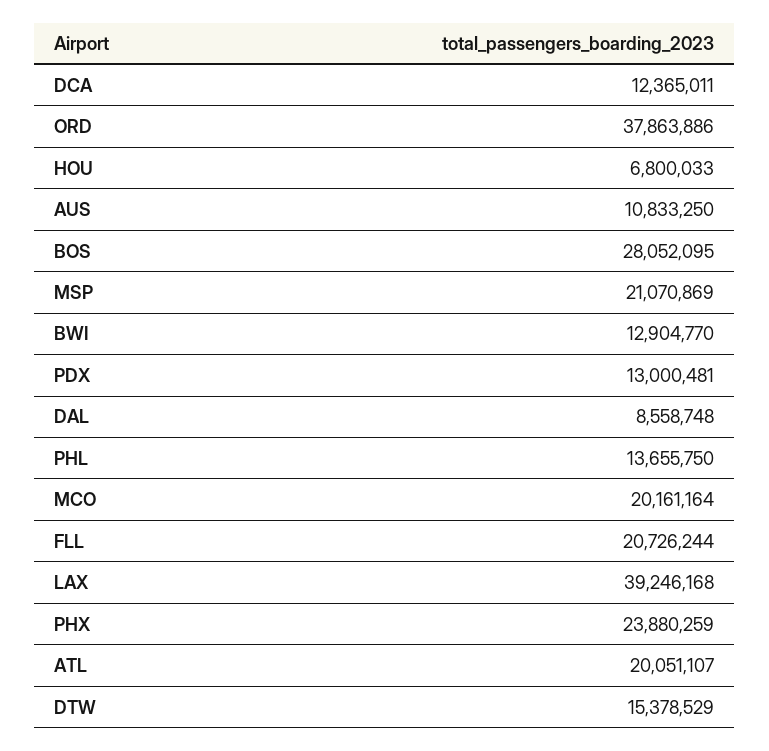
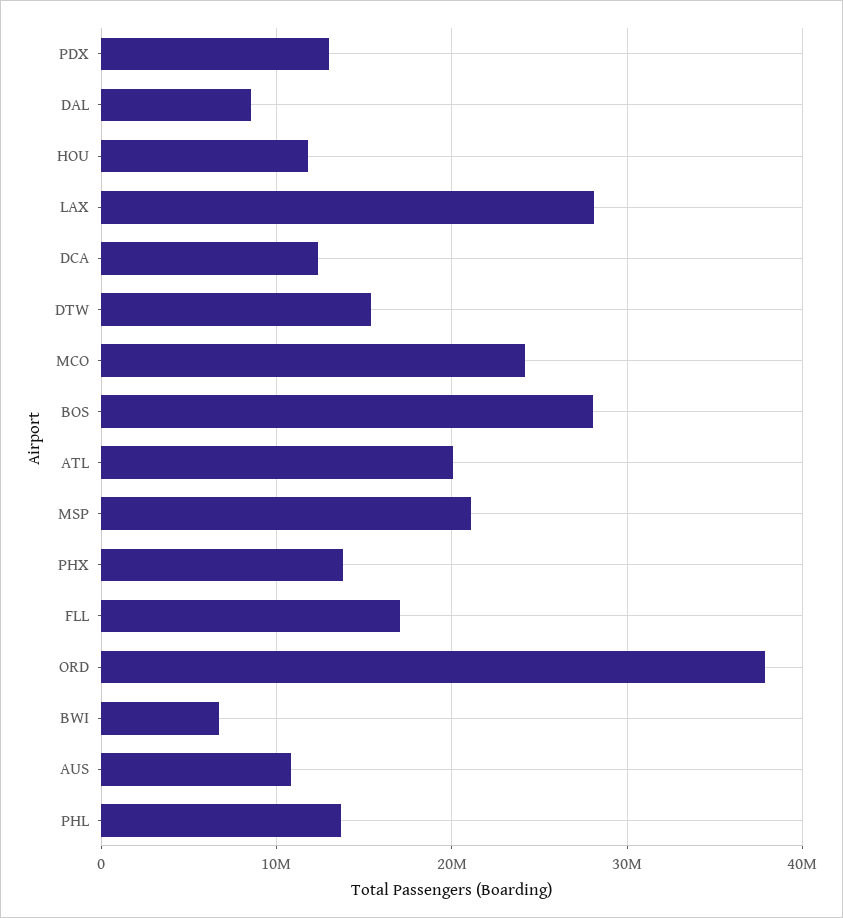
  {
    "DCA": 12365011,
    "ORD": 37863886,
-   "HOU": 6800033,
+   "HOU": 12000000,
    "AUS": 10833250,
    "BOS": 28052095,
    "MSP": 21070869,
-   "BWI": 12904770,
+   "BWI": 7000000,
    "PDX": 13000481,
    "DAL": 8558748,
    "PHL": 13655750,
-   "MCO": 20161164,
+   "MCO": 24000000,
-   "FLL": 20726244,
+   "FLL": 17000000,
-   "LAX": 39246168,
+   "LAX": 28000000,
-   "PHX": 23880259,
+   "PHX": 14000000,
    "ATL": 20051107,
    "DTW": 15378529
  }

